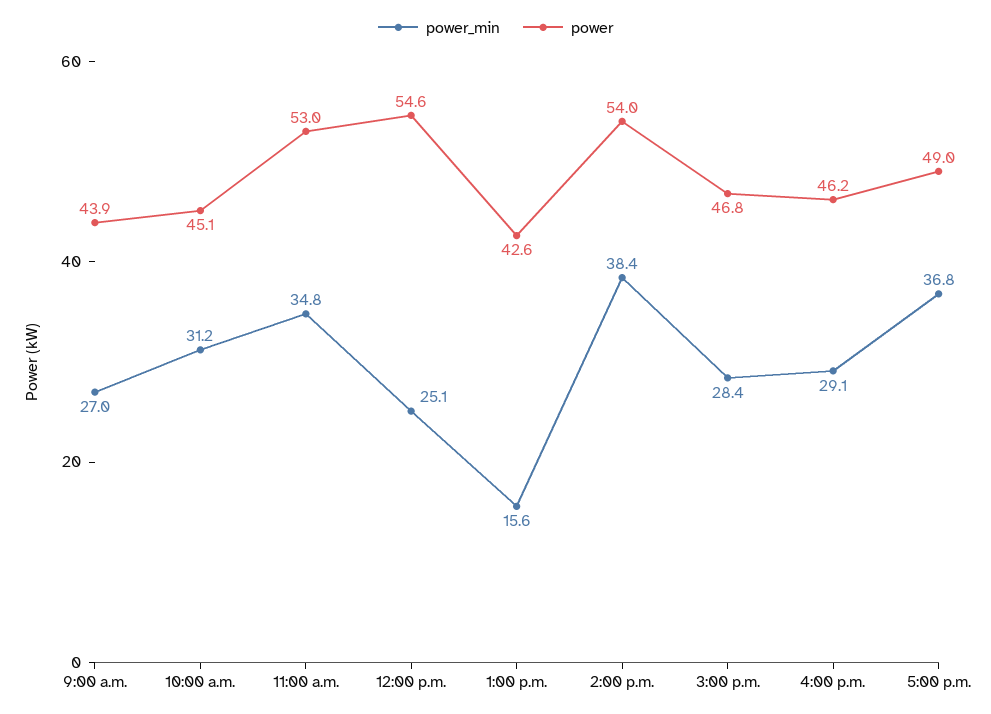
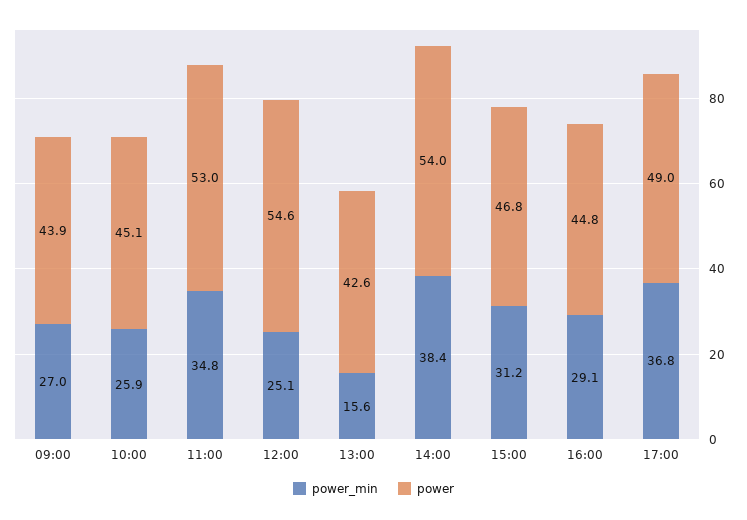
  {
    "power_min": {
      "9:00 a.m.": 27,
-     "10:00 a.m.": 31.2,
+     "10:00 a.m.": 25.9,
      "11:00 a.m.": 34.8,
      "12:00 p.m.": 25.1,
      "1:00 p.m.": 15.6,
      "2:00 p.m.": 38.4,
-     "3:00 p.m.": 28.4,
+     "3:00 p.m.": 31.2,
      "4:00 p.m.": 29.1,
      "5:00 p.m.": 36.8
    },
    "power": {
      "9:00 a.m.": 43.9,
      "10:00 a.m.": 45.1,
      "11:00 a.m.": 53,
      "12:00 p.m.": 54.6,
      "1:00 p.m.": 42.6,
      "2:00 p.m.": 54,
      "3:00 p.m.": 46.8,
-     "4:00 p.m.": 46.2,
+     "4:00 p.m.": 44.8,
      "5:00 p.m.": 49
    }
  }

